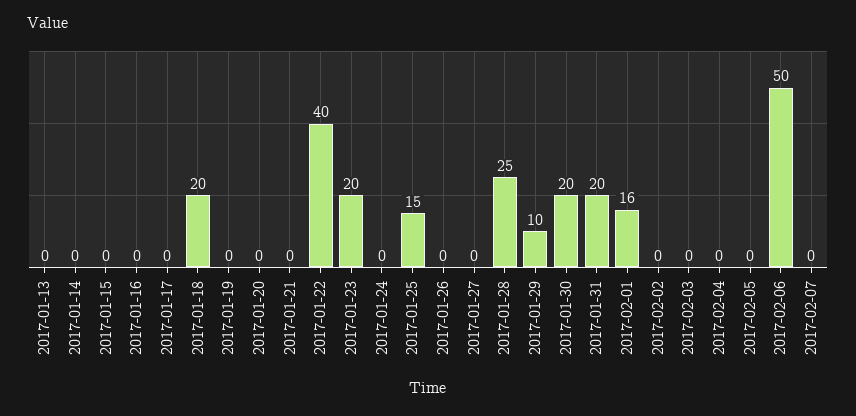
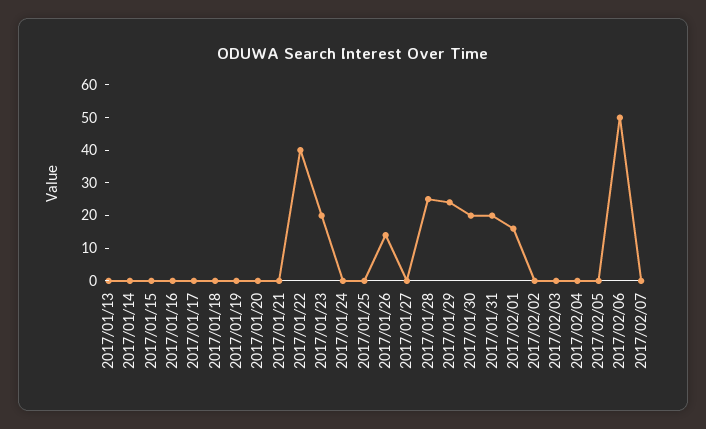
  {
    "2017-01-13": 0,
    "2017-01-14": 0,
    "2017-01-15": 0,
    "2017-01-16": 0,
    "2017-01-17": 0,
-   "2017-01-18": 20,
+   "2017-01-18": 0,
    "2017-01-19": 0,
    "2017-01-20": 0,
    "2017-01-21": 0,
    "2017-01-22": 40,
    "2017-01-23": 20,
    "2017-01-24": 0,
-   "2017-01-25": 15,
+   "2017-01-25": 0,
-   "2017-01-26": 0,
+   "2017-01-26": 15,
    "2017-01-27": 0,
    "2017-01-28": 25,
-   "2017-01-29": 10,
+   "2017-01-29": 25,
    "2017-01-30": 20,
    "2017-01-31": 20,
    "2017-02-01": 16,
    "2017-02-02": 0,
    "2017-02-03": 0,
    "2017-02-04": 0,
    "2017-02-05": 0,
    "2017-02-06": 50,
    "2017-02-07": 0
  }

